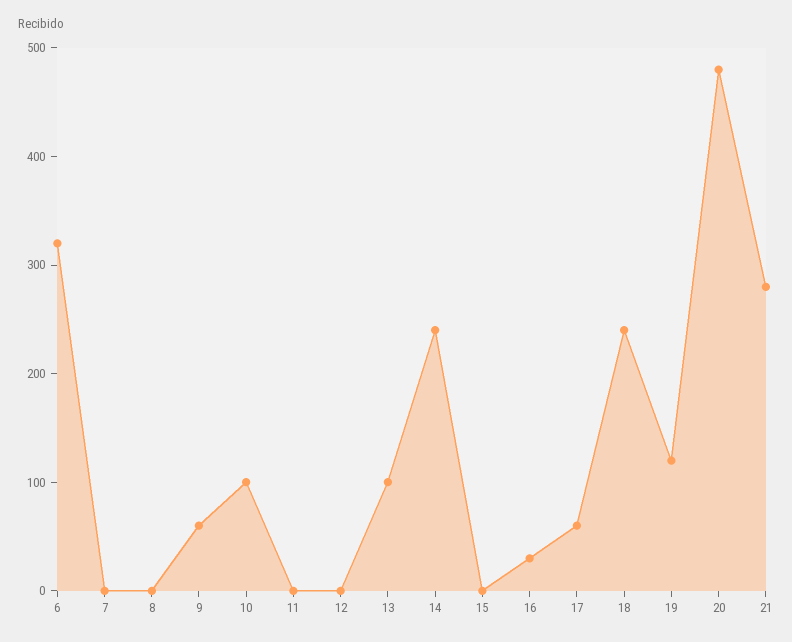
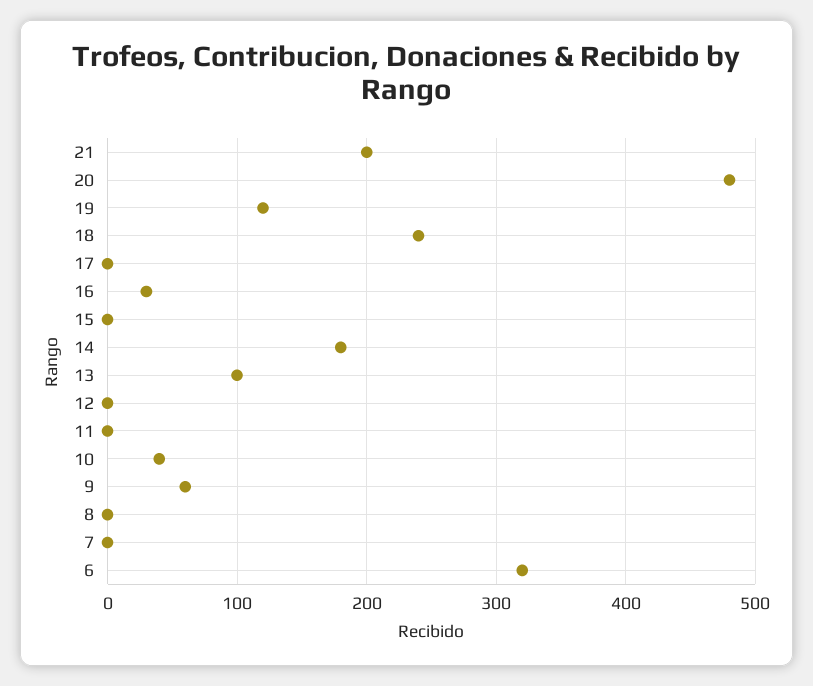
  {
    "6": 320,
    "7": 0,
    "8": 0,
    "9": 60,
-   "10": 100,
+   "10": 40,
    "11": 0,
    "12": 0,
    "13": 100,
-   "14": 240,
+   "14": 180,
    "15": 0,
    "16": 30,
-   "17": 60,
+   "17": 0,
    "18": 240,
    "19": 120,
    "20": 480,
-   "21": 280
+   "21": 200
  }

